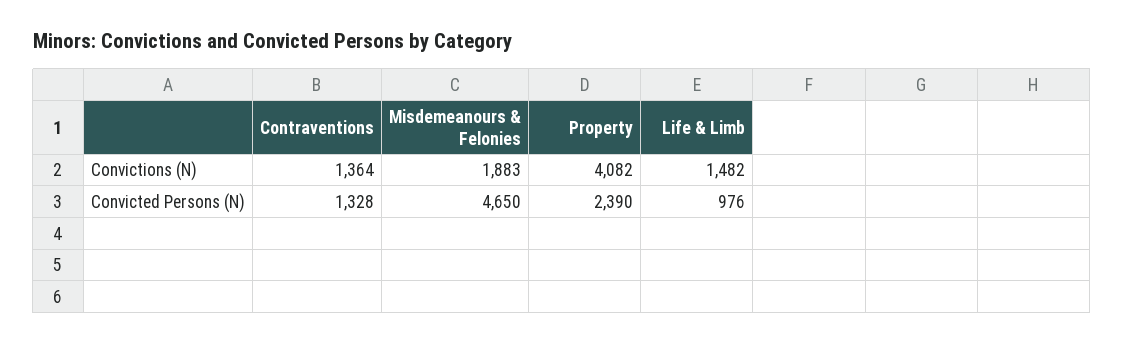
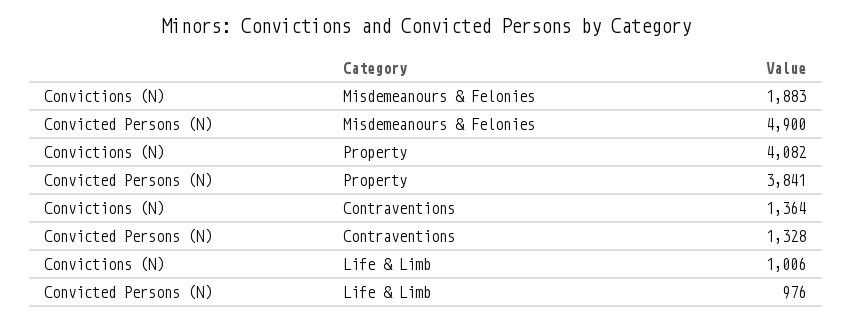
  {
    "Contraventions": {
      "Convictions (N)": 1364,
      "Convicted Persons (N)": 1328
    },
    "Misdemeanours & Felonies": {
      "Convictions (N)": 1883,
-     "Convicted Persons (N)": 4650
+     "Convicted Persons (N)": 4900
    },
    "Property": {
      "Convictions (N)": 4082,
-     "Convicted Persons (N)": 2390
+     "Convicted Persons (N)": 3841
    },
    "Life & Limb": {
-     "Convictions (N)": 1482,
+     "Convictions (N)": 1006,
      "Convicted Persons (N)": 976
    }
  }

